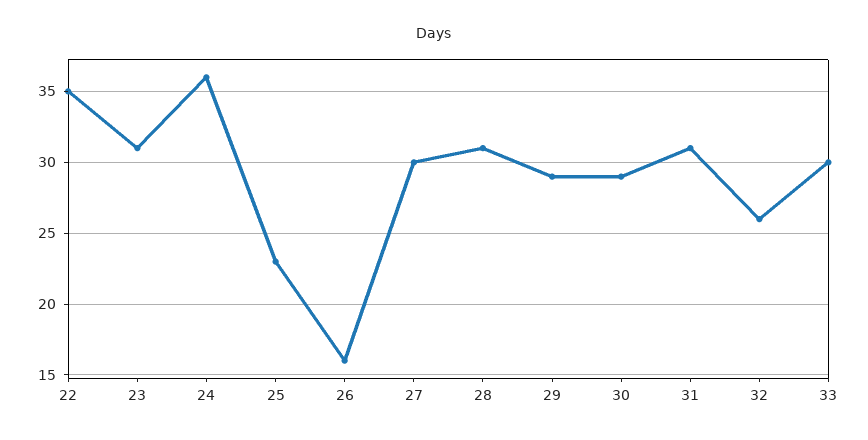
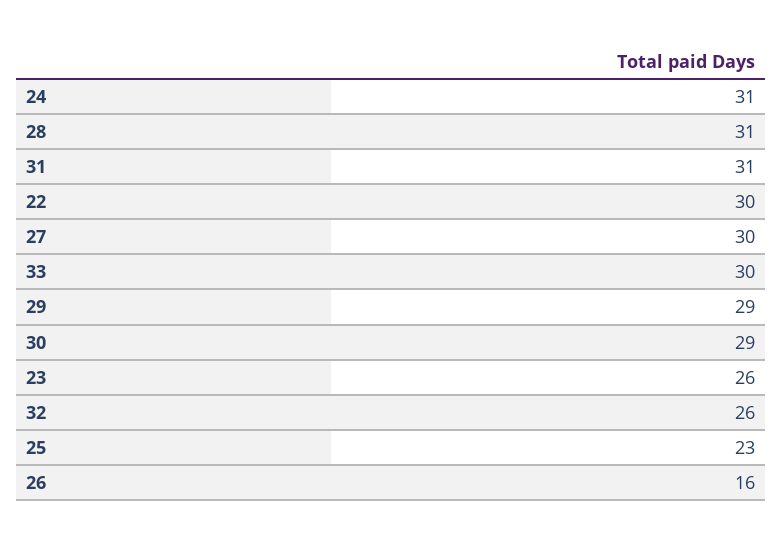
  {
-   "22": 35,
+   "22": 30,
-   "23": 31,
+   "23": 26,
-   "24": 36,
+   "24": 31,
    "25": 23,
    "26": 16,
    "27": 30,
    "28": 31,
    "29": 29,
    "30": 29,
    "31": 31,
    "32": 26,
    "33": 30
  }

